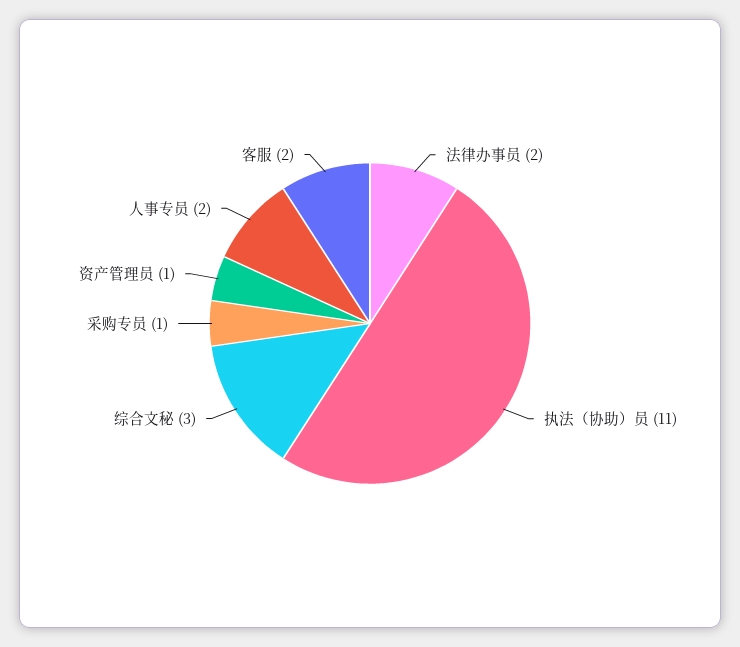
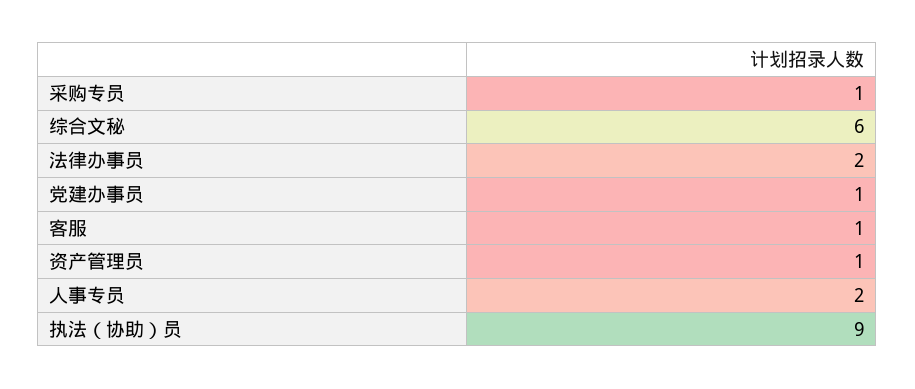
  {
    "法律办事员": 2,
-   "执法（协助）员": 11,
+   "执法（协助）员": 9,
-   "综合文秘": 3,
+   "综合文秘": 6,
    "采购专员": 1,
    "资产管理员": 1,
    "人事专员": 2,
-   "客服": 2
+   "客服": 1,
+   "党建办事员": 1
  }

